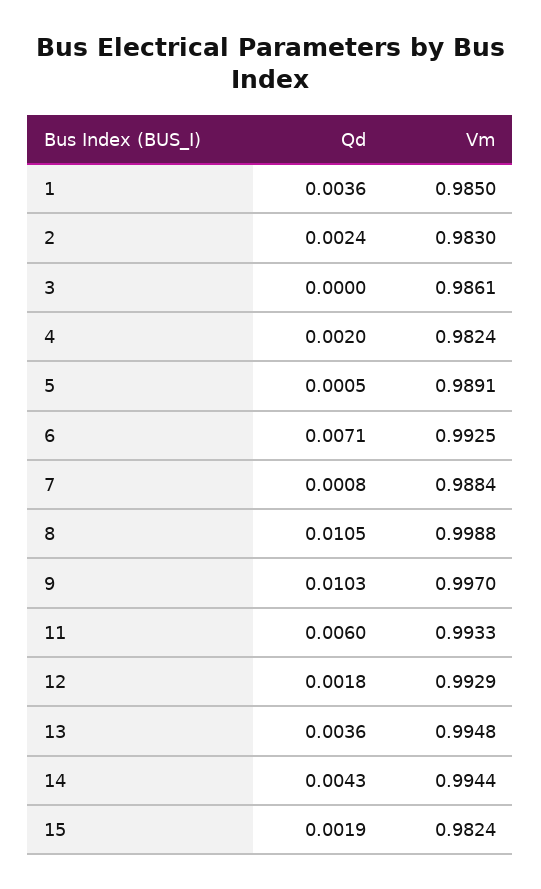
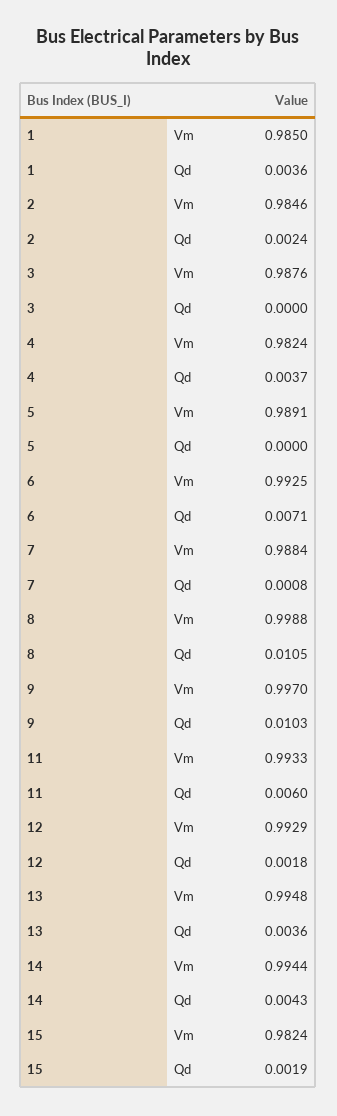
  {
    "Qd": {
      "1": 0.0036,
      "2": 0.0024,
      "3": 0,
-     "4": 0.002,
+     "4": 0.0037,
-     "5": 0.0005,
+     "5": 0,
      "6": 0.0071,
      "7": 0.0008,
      "8": 0.0105,
      "9": 0.0103,
      "11": 0.006,
      "12": 0.0018,
      "13": 0.0036,
      "14": 0.0043,
      "15": 0.0019
    },
    "Vm": {
      "1": 0.985,
-     "2": 0.983,
+     "2": 0.9846,
-     "3": 0.9861,
+     "3": 0.9876,
      "4": 0.9824,
      "5": 0.9891,
      "6": 0.9925,
      "7": 0.9884,
      "8": 0.9988,
      "9": 0.997,
      "11": 0.9933,
      "12": 0.9929,
      "13": 0.9948,
      "14": 0.9944,
      "15": 0.9824
    }
  }

